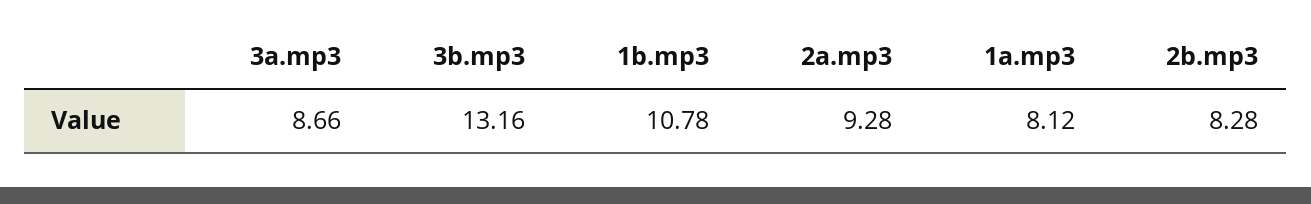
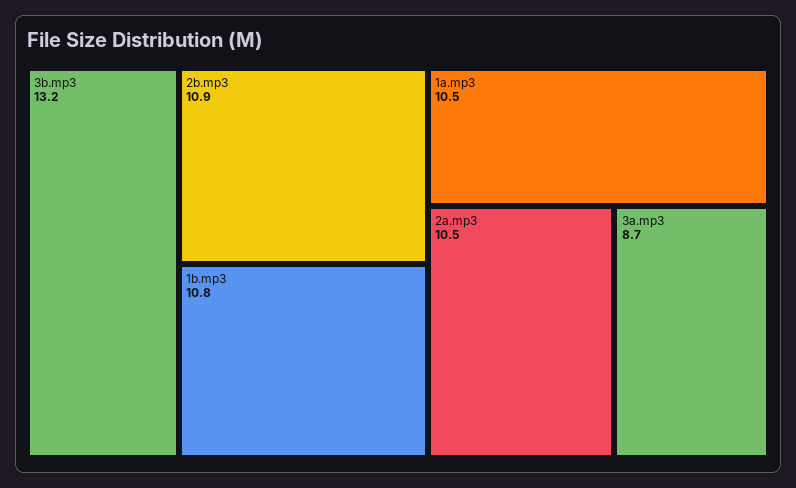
  {
    "3a.mp3": 8.66,
    "3b.mp3": 13.16,
    "1b.mp3": 10.78,
-   "2a.mp3": 9.28,
+   "2a.mp3": 10.5,
-   "1a.mp3": 8.12,
+   "1a.mp3": 10.5,
-   "2b.mp3": 8.28
+   "2b.mp3": 10.9
  }

